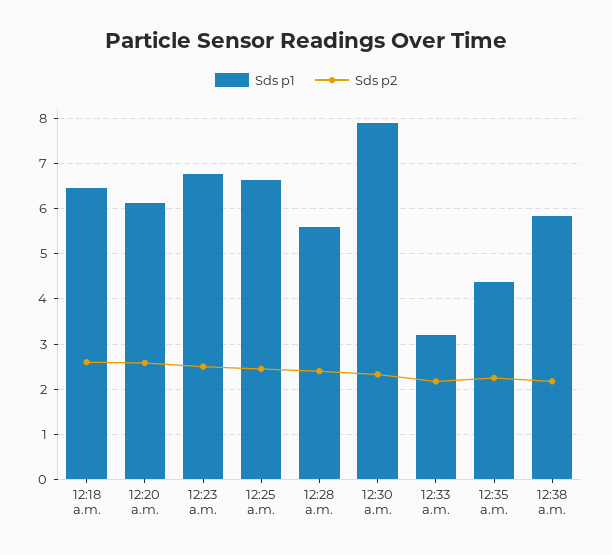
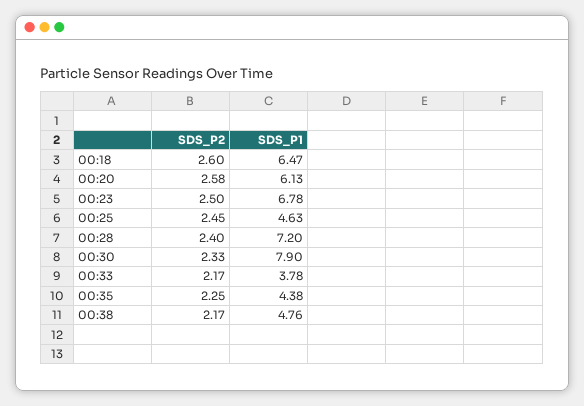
  {
    "Sds p1": {
      "12:18 a.m.": 6.47,
      "12:20 a.m.": 6.13,
      "12:23 a.m.": 6.78,
-     "12:25 a.m.": 6.6,
+     "12:25 a.m.": 4.63,
-     "12:28 a.m.": 5.6,
+     "12:28 a.m.": 7.2,
      "12:30 a.m.": 7.9,
-     "12:33 a.m.": 3.2,
+     "12:33 a.m.": 3.78,
      "12:35 a.m.": 4.38,
-     "12:38 a.m.": 5.8
+     "12:38 a.m.": 4.76
    },
    "Sds p2": {
      "12:18 a.m.": 2.6,
      "12:20 a.m.": 2.58,
      "12:23 a.m.": 2.5,
      "12:25 a.m.": 2.45,
      "12:28 a.m.": 2.4,
      "12:30 a.m.": 2.33,
      "12:33 a.m.": 2.17,
      "12:35 a.m.": 2.25,
      "12:38 a.m.": 2.17
    }
  }

